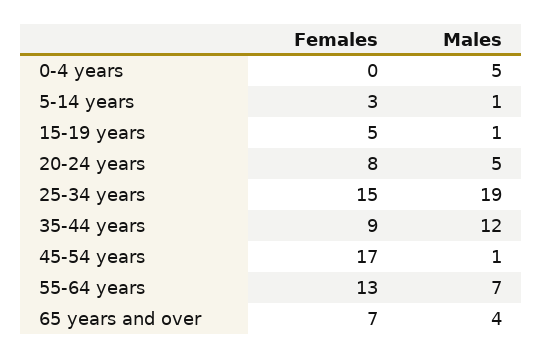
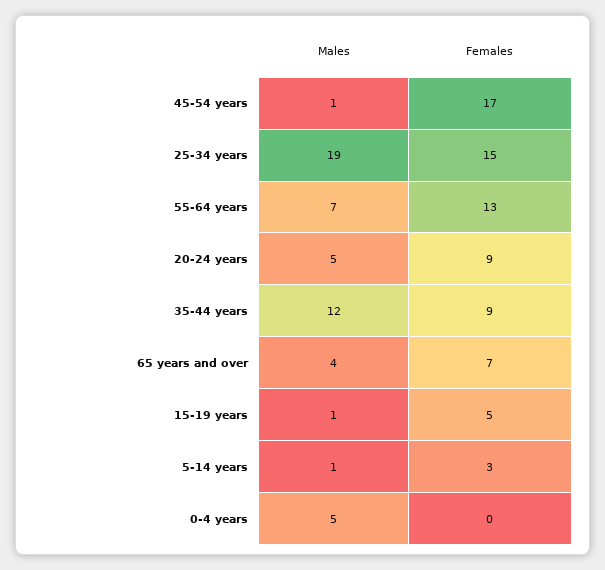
  {
    "Females": {
      "0-4 years": 0,
      "5-14 years": 3,
      "15-19 years": 5,
-     "20-24 years": 8,
+     "20-24 years": 9,
      "25-34 years": 15,
      "35-44 years": 9,
      "45-54 years": 17,
      "55-64 years": 13,
      "65 years and over": 7
    },
    "Males": {
      "0-4 years": 5,
      "5-14 years": 1,
      "15-19 years": 1,
      "20-24 years": 5,
      "25-34 years": 19,
      "35-44 years": 12,
      "45-54 years": 1,
      "55-64 years": 7,
      "65 years and over": 4
    }
  }

